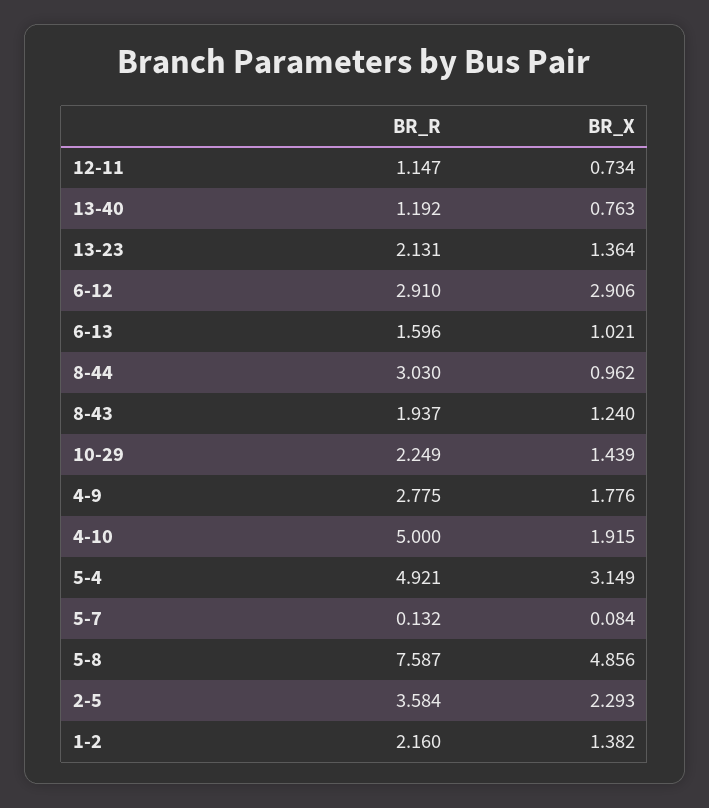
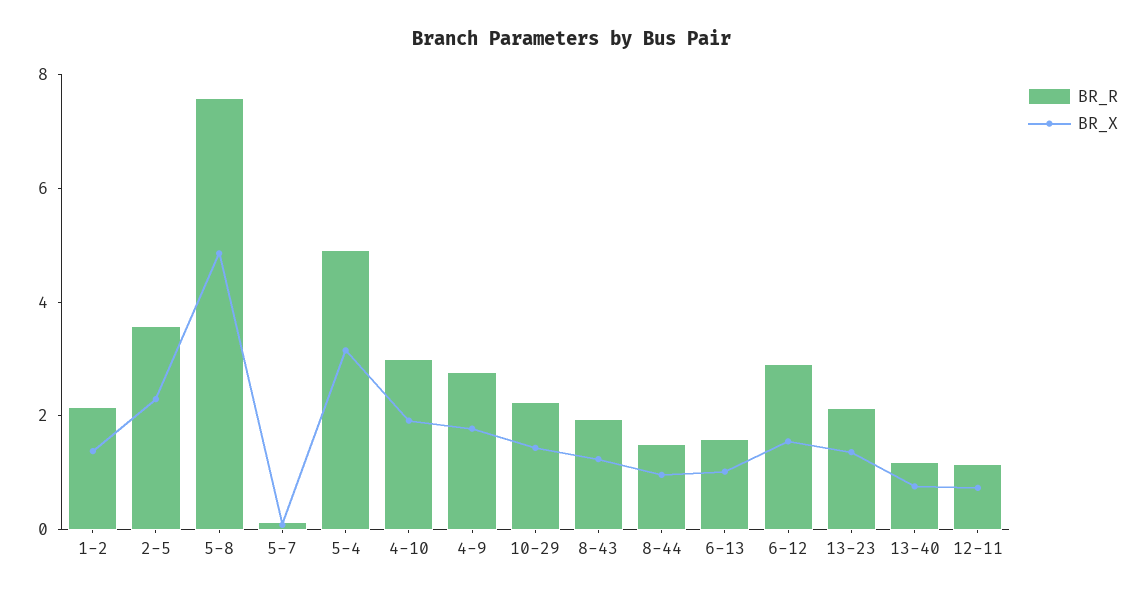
  {
    "BR_R": {
      "12-11": 1.147,
      "13-40": 1.192,
      "13-23": 2.131,
      "6-12": 2.91,
      "6-13": 1.596,
-     "8-44": 3.03,
+     "8-44": 1.5,
      "8-43": 1.937,
      "10-29": 2.249,
      "4-9": 2.775,
-     "4-10": 5,
+     "4-10": 3,
      "5-4": 4.921,
      "5-7": 0.132,
      "5-8": 7.587,
      "2-5": 3.584,
      "1-2": 2.16
    },
    "BR_X": {
      "12-11": 0.734,
      "13-40": 0.763,
      "13-23": 1.364,
-     "6-12": 2.906,
+     "6-12": 1.5,
      "6-13": 1.021,
      "8-44": 0.962,
      "8-43": 1.24,
      "10-29": 1.439,
      "4-9": 1.776,
      "4-10": 1.915,
      "5-4": 3.149,
      "5-7": 0.084,
      "5-8": 4.856,
      "2-5": 2.293,
      "1-2": 1.382
    }
  }

